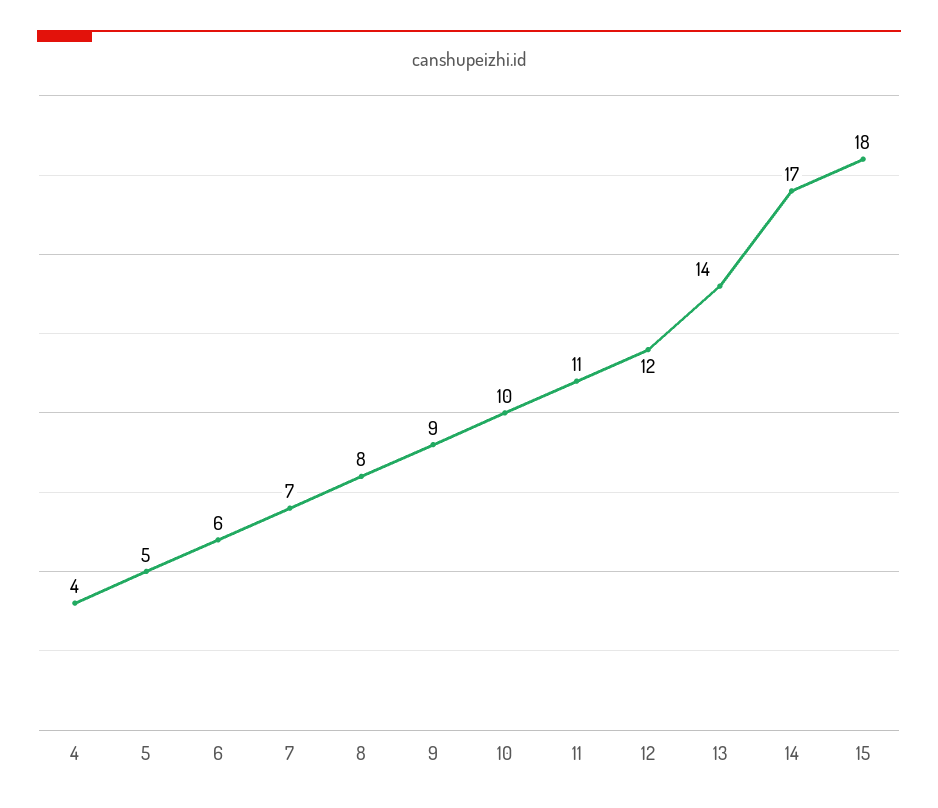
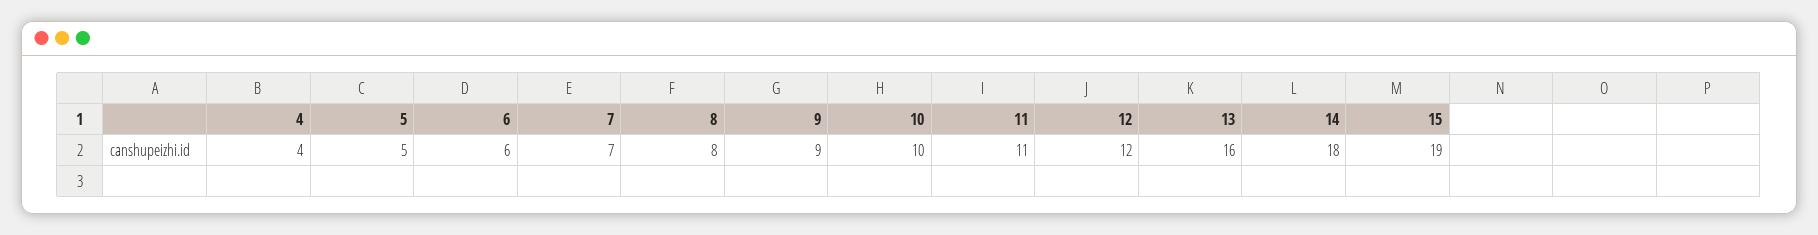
  {
    "4": 4,
    "5": 5,
    "6": 6,
    "7": 7,
    "8": 8,
    "9": 9,
    "10": 10,
    "11": 11,
    "12": 12,
-   "13": 14,
+   "13": 16,
-   "14": 17,
+   "14": 18,
-   "15": 18
+   "15": 19
  }

